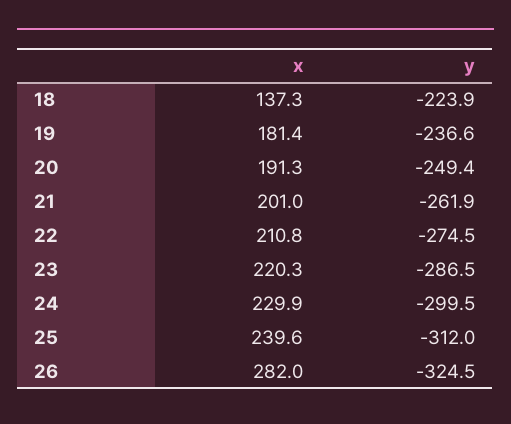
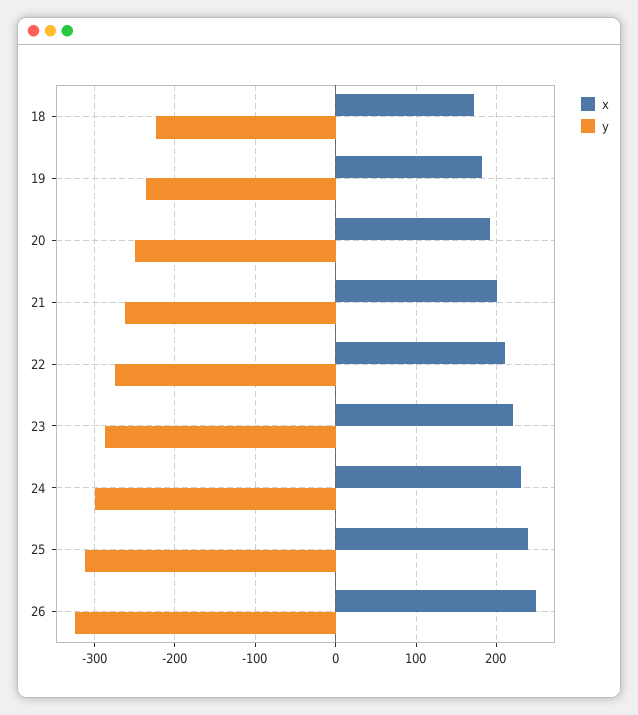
  {
    "x": {
-     "18": 137.3,
+     "18": 170,
      "19": 181.4,
      "20": 191.3,
      "21": 201,
      "22": 210.8,
      "23": 220.3,
      "24": 229.9,
      "25": 239.6,
-     "26": 282
+     "26": 250
    },
    "y": {
      "18": -223.9,
      "19": -236.6,
      "20": -249.4,
      "21": -261.9,
      "22": -274.5,
      "23": -286.5,
      "24": -299.5,
      "25": -312,
      "26": -324.5
    }
  }

